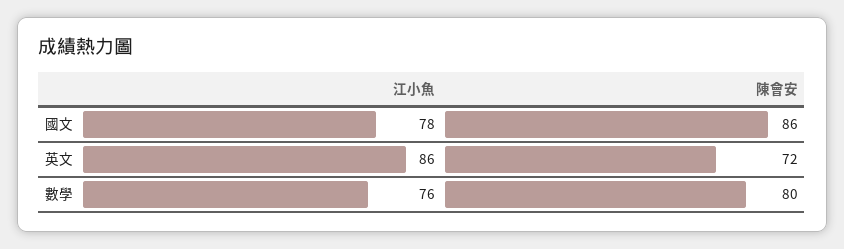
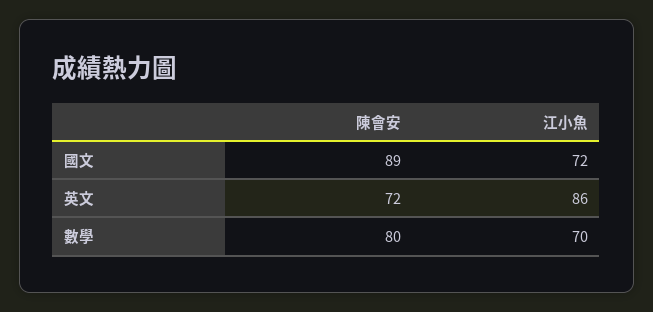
  {
    "江小魚": {
-     "國文": 78,
+     "國文": 72,
      "英文": 86,
-     "數學": 76
+     "數學": 70
    },
    "陳會安": {
-     "國文": 86,
+     "國文": 89,
      "英文": 72,
      "數學": 80
    }
  }

